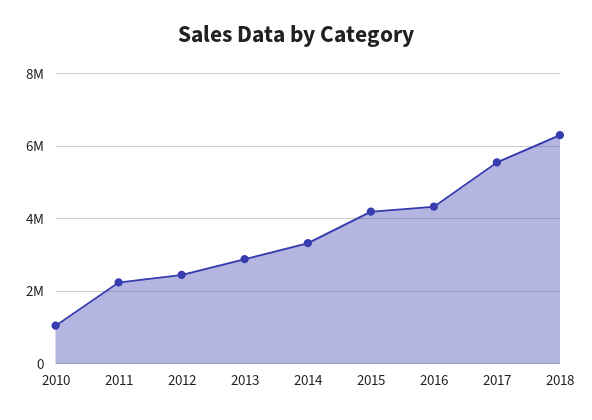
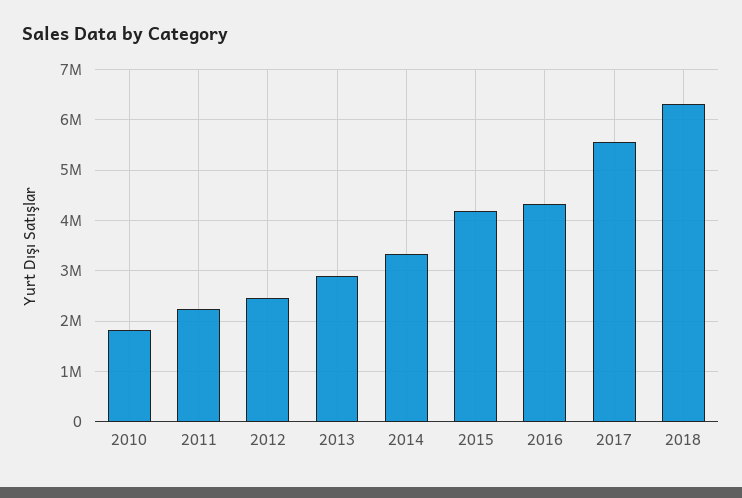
  {
-   "2010": 1000000,
+   "2010": 1800000,
    "2011": 2200000,
    "2012": 2400000,
    "2013": 2800000,
    "2014": 3400000,
    "2015": 4200000,
    "2016": 4400000,
    "2017": 5600000,
    "2018": 6400000
  }

